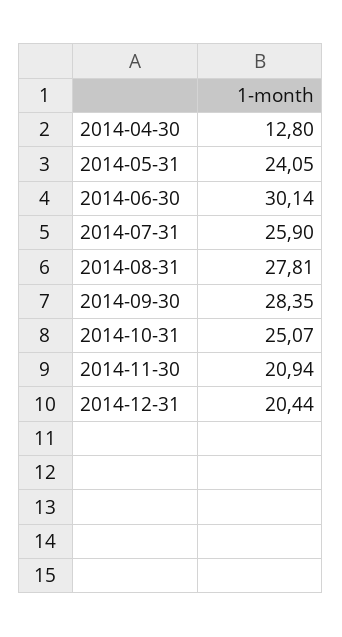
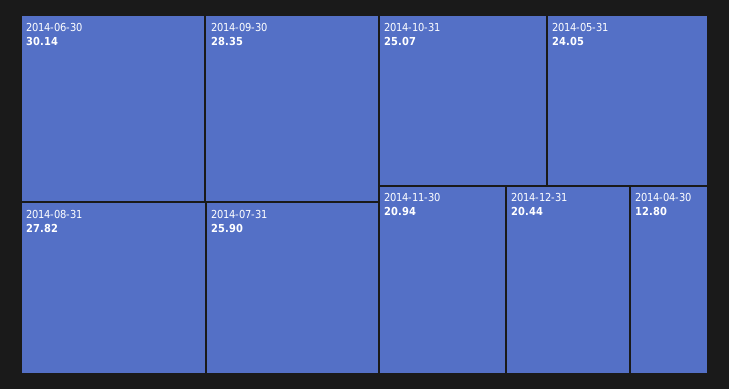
  {
    "2014-04-30": 12.8,
    "2014-05-31": 24.05,
    "2014-06-30": 30.14,
    "2014-07-31": 25.9,
-   "2014-08-31": 27.81,
+   "2014-08-31": 27.82,
    "2014-09-30": 28.35,
    "2014-10-31": 25.07,
    "2014-11-30": 20.94,
    "2014-12-31": 20.44
  }

